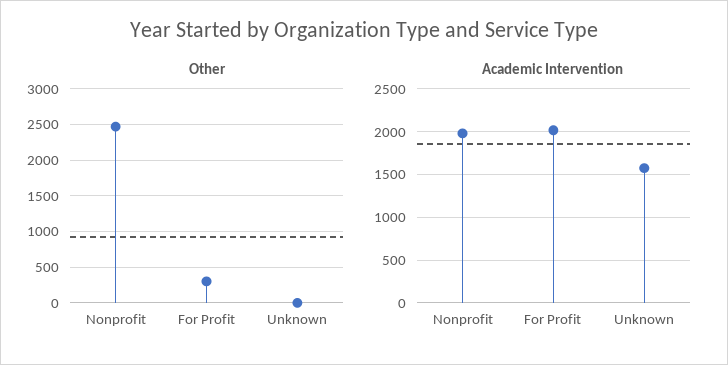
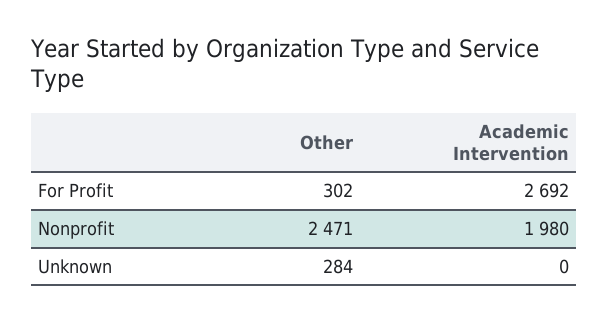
  {
    "Other": {
      "Nonprofit": 2471,
      "For Profit": 302,
-     "Unknown": 0
+     "Unknown": 284
    },
    "Academic Intervention": {
      "Nonprofit": 1980,
-     "For Profit": 2000,
+     "For Profit": 2692,
-     "Unknown": 1600
+     "Unknown": 0
    }
  }

